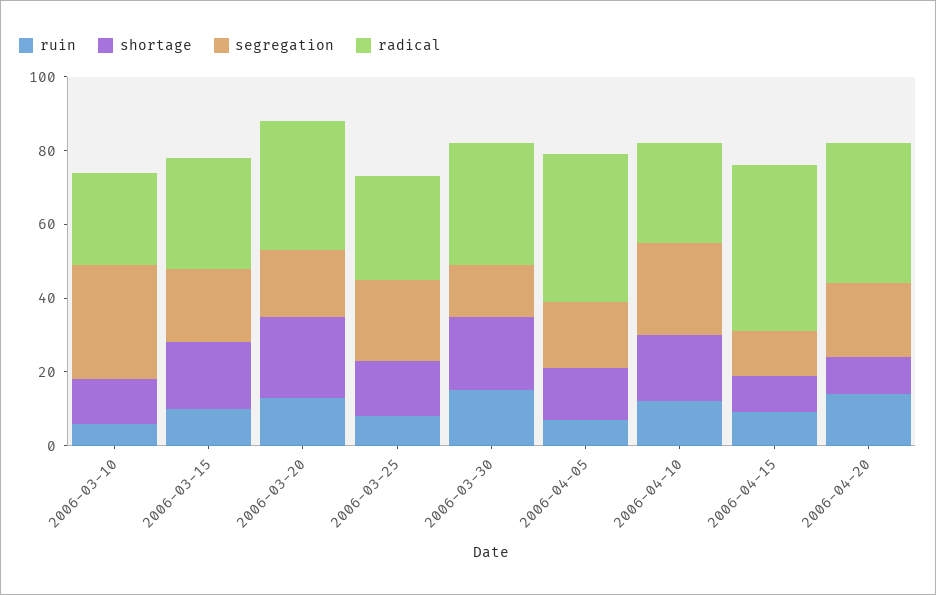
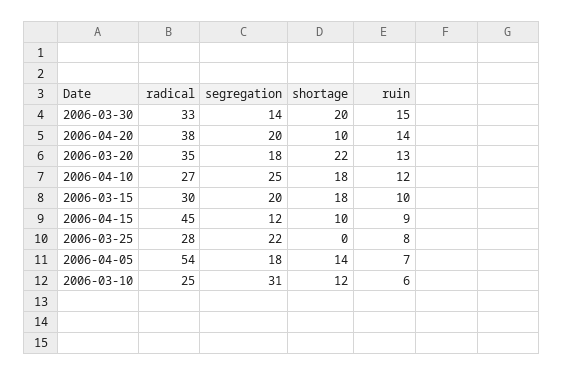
  {
    "ruin": {
      "2006-03-10": 6,
      "2006-03-15": 10,
      "2006-03-20": 13,
      "2006-03-25": 8,
      "2006-03-30": 15,
      "2006-04-05": 7,
      "2006-04-10": 12,
      "2006-04-15": 9,
      "2006-04-20": 14
    },
    "shortage": {
      "2006-03-10": 12,
      "2006-03-15": 18,
      "2006-03-20": 22,
-     "2006-03-25": 15,
+     "2006-03-25": 0,
      "2006-03-30": 20,
      "2006-04-05": 14,
      "2006-04-10": 18,
      "2006-04-15": 10,
      "2006-04-20": 10
    },
    "segregation": {
      "2006-03-10": 31,
      "2006-03-15": 20,
      "2006-03-20": 18,
      "2006-03-25": 22,
      "2006-03-30": 14,
      "2006-04-05": 18,
      "2006-04-10": 25,
      "2006-04-15": 12,
      "2006-04-20": 20
    },
    "radical": {
      "2006-03-10": 25,
      "2006-03-15": 30,
      "2006-03-20": 35,
      "2006-03-25": 28,
      "2006-03-30": 33,
-     "2006-04-05": 40,
+     "2006-04-05": 54,
      "2006-04-10": 27,
      "2006-04-15": 45,
      "2006-04-20": 38
    }
  }

